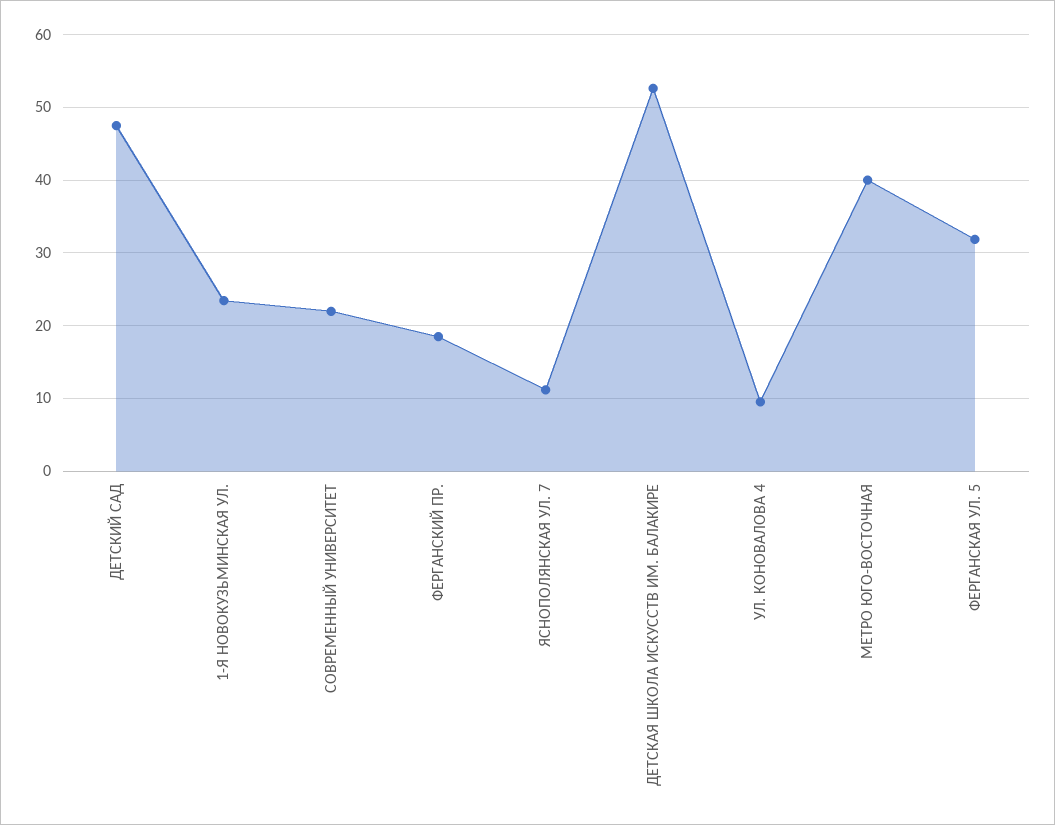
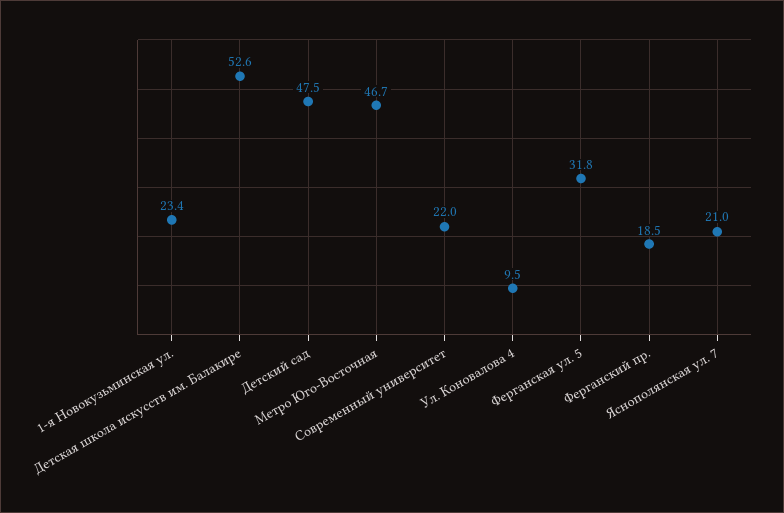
  {
    "ДЕТСКИЙ САД": 47.5,
    "1-Я НОВОКУЗЬМИНСКАЯ УЛ.": 23.4,
    "СОВРЕМЕННЫЙ УНИВЕРСИТЕТ": 22,
    "ФЕРГАНСКИЙ ПР.": 18.5,
-   "ЯСНОПОЛЯНСКАЯ УЛ. 7": 11,
+   "ЯСНОПОЛЯНСКАЯ УЛ. 7": 21,
    "ДЕТСКАЯ ШКОЛА ИСКУССТВ ИМ. БАЛАКИРЕ": 52.6,
    "УЛ. КОНОВАЛОВА 4": 9.5,
-   "МЕТРО ЮГО-ВОСТОЧНАЯ": 40,
+   "МЕТРО ЮГО-ВОСТОЧНАЯ": 46.7,
    "ФЕРГАНСКАЯ УЛ. 5": 31.8
  }

